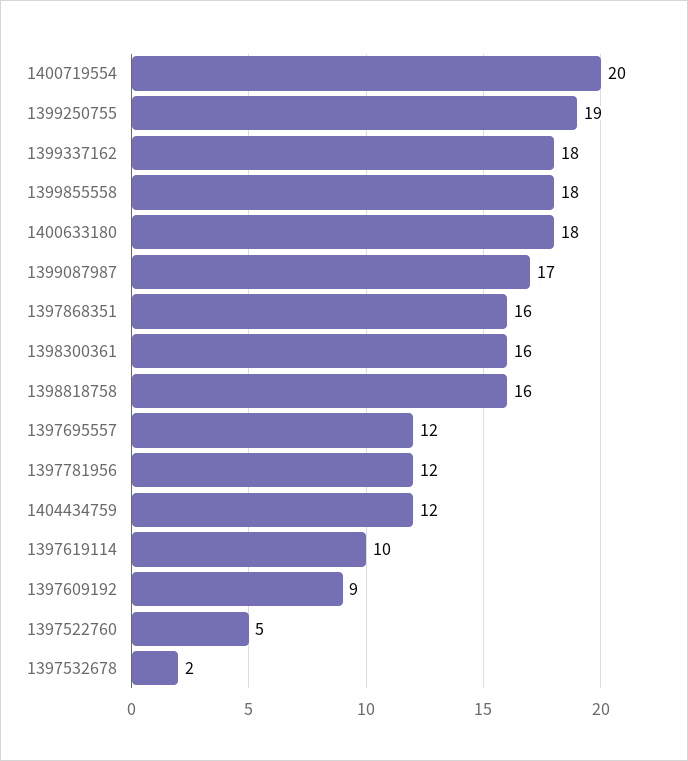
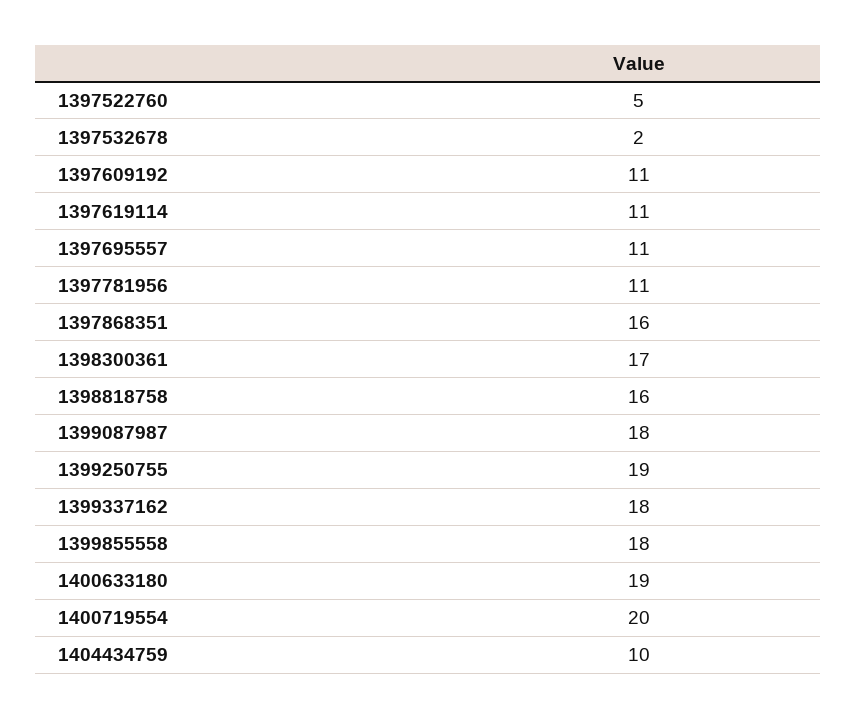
  {
    "1400719554": 20,
    "1399250755": 19,
    "1399337162": 18,
    "1399855558": 18,
-   "1400633180": 18,
+   "1400633180": 19,
-   "1399087987": 17,
+   "1399087987": 18,
    "1397868351": 16,
-   "1398300361": 16,
+   "1398300361": 17,
    "1398818758": 16,
-   "1397695557": 12,
+   "1397695557": 11,
-   "1397781956": 12,
+   "1397781956": 11,
-   "1404434759": 12,
+   "1404434759": 10,
-   "1397619114": 10,
+   "1397619114": 11,
-   "1397609192": 9,
+   "1397609192": 11,
    "1397522760": 5,
    "1397532678": 2
  }

